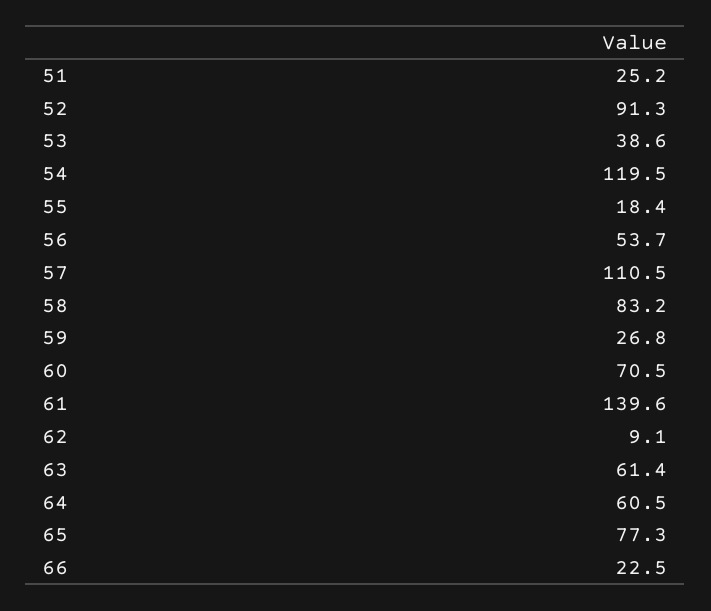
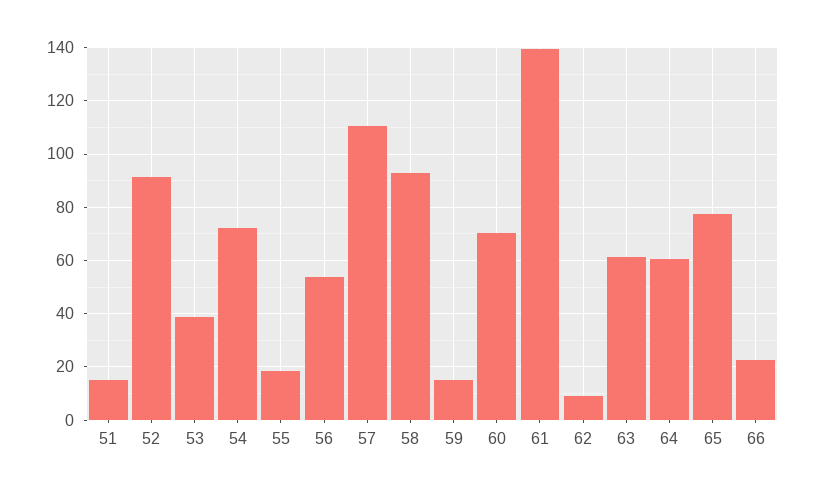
  {
-   "51": 25.2,
+   "51": 15,
    "52": 91.3,
    "53": 38.6,
-   "54": 119.5,
+   "54": 72.5,
    "55": 18.4,
    "56": 53.7,
    "57": 110.5,
-   "58": 83.2,
+   "58": 92.5,
-   "59": 26.8,
+   "59": 15,
    "60": 70.5,
    "61": 139.6,
    "62": 9.1,
    "63": 61.4,
    "64": 60.5,
    "65": 77.3,
    "66": 22.5
  }

